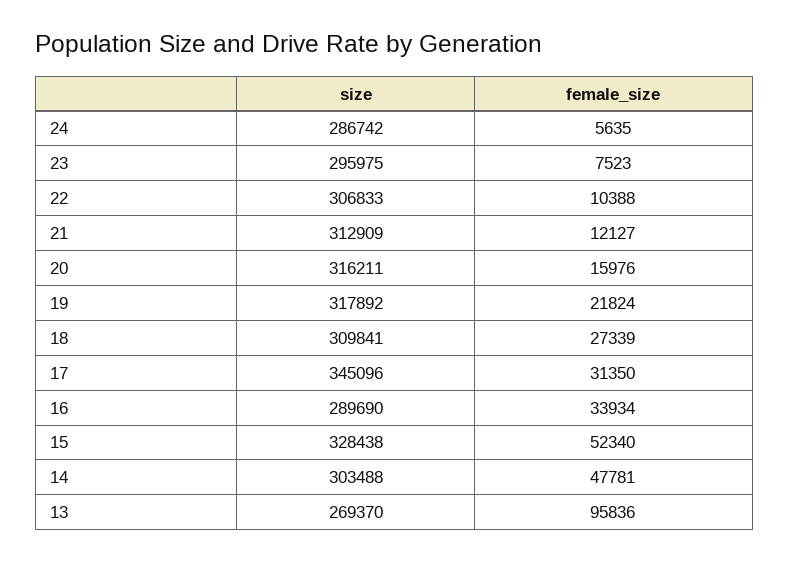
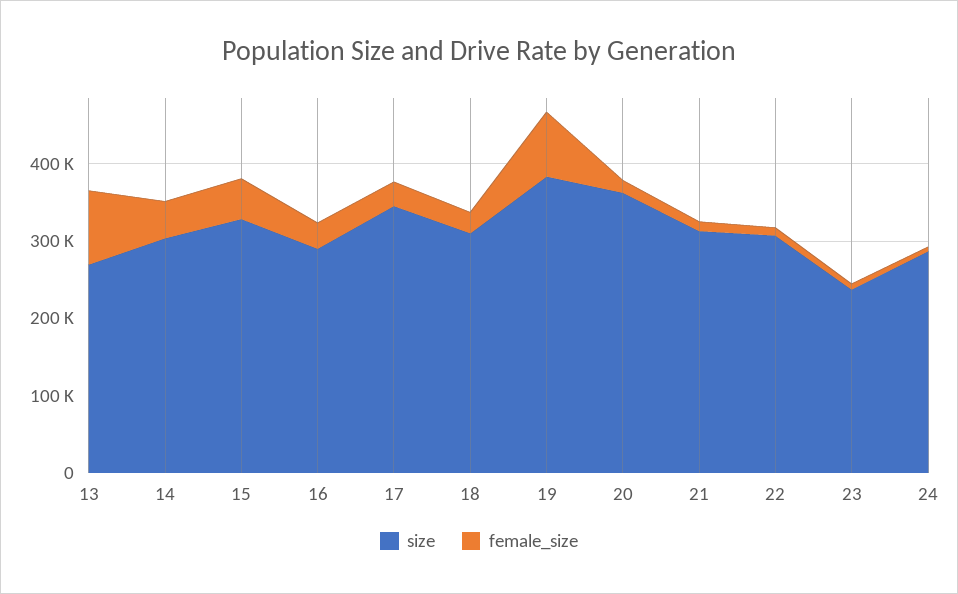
  {
    "size": {
      "24": 286742,
-     "23": 295975,
+     "23": 240000,
      "22": 306833,
      "21": 312909,
-     "20": 316211,
+     "20": 360000,
-     "19": 317892,
+     "19": 380000,
      "18": 309841,
      "17": 345096,
      "16": 289690,
      "15": 328438,
      "14": 303488,
      "13": 269370
    },
    "female_size": {
      "24": 5635,
      "23": 7523,
      "22": 10388,
      "21": 12127,
      "20": 15976,
-     "19": 21824,
+     "19": 80000,
      "18": 27339,
      "17": 31350,
      "16": 33934,
      "15": 52340,
      "14": 47781,
      "13": 95836
    }
  }

